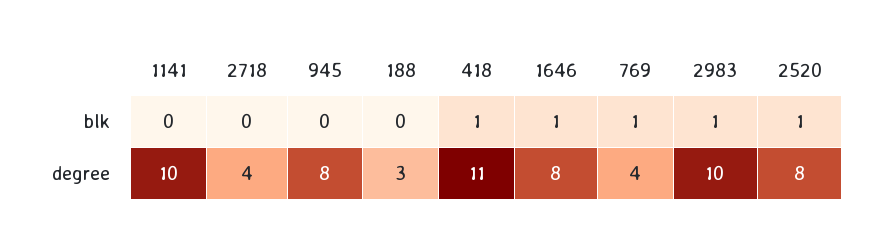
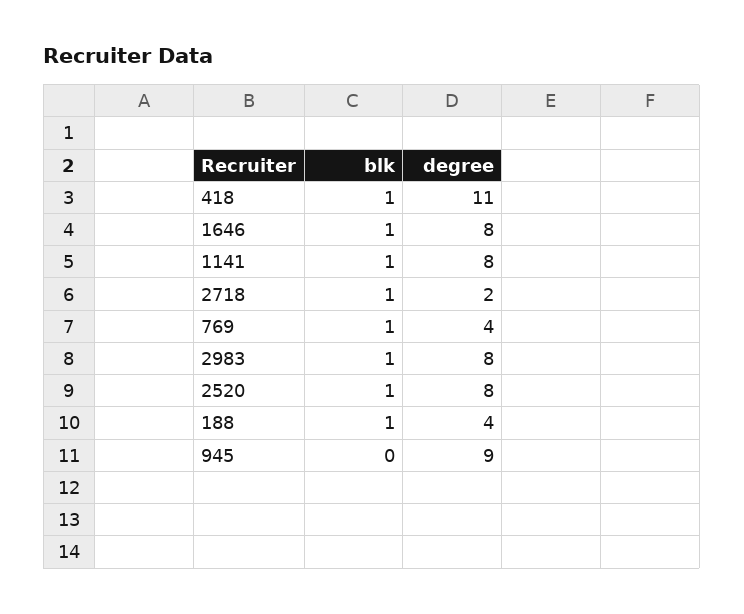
  {
    "1141": {
-     "blk": 0,
+     "blk": 1,
-     "degree": 10
+     "degree": 8
    },
    "2718": {
-     "blk": 0,
+     "blk": 1,
-     "degree": 4
+     "degree": 2
    },
    "945": {
      "blk": 0,
-     "degree": 8
+     "degree": 9
    },
    "188": {
-     "blk": 0,
+     "blk": 1,
-     "degree": 3
+     "degree": 4
    },
    "418": {
      "blk": 1,
      "degree": 11
    },
    "1646": {
      "blk": 1,
      "degree": 8
    },
    "769": {
      "blk": 1,
      "degree": 4
    },
    "2983": {
      "blk": 1,
-     "degree": 10
+     "degree": 8
    },
    "2520": {
      "blk": 1,
      "degree": 8
    }
  }

